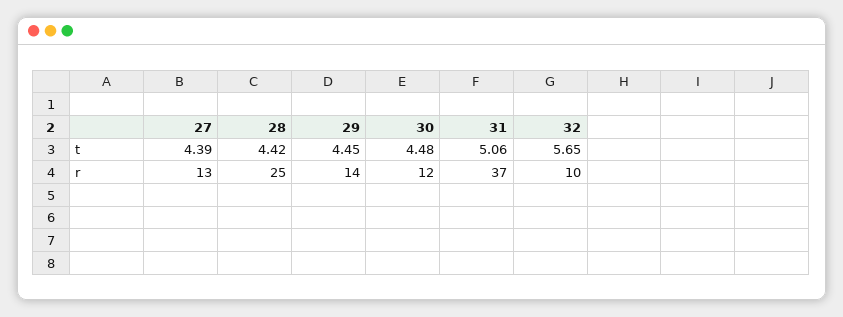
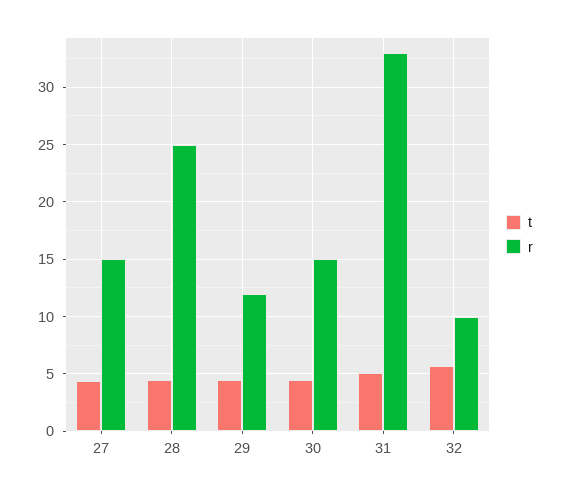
  {
    "t": {
      "27": 4.39,
      "28": 4.42,
      "29": 4.45,
      "30": 4.48,
      "31": 5.06,
      "32": 5.65
    },
    "r": {
-     "27": 13,
+     "27": 15,
      "28": 25,
-     "29": 14,
+     "29": 12,
-     "30": 12,
+     "30": 15,
-     "31": 37,
+     "31": 33,
      "32": 10
    }
  }

